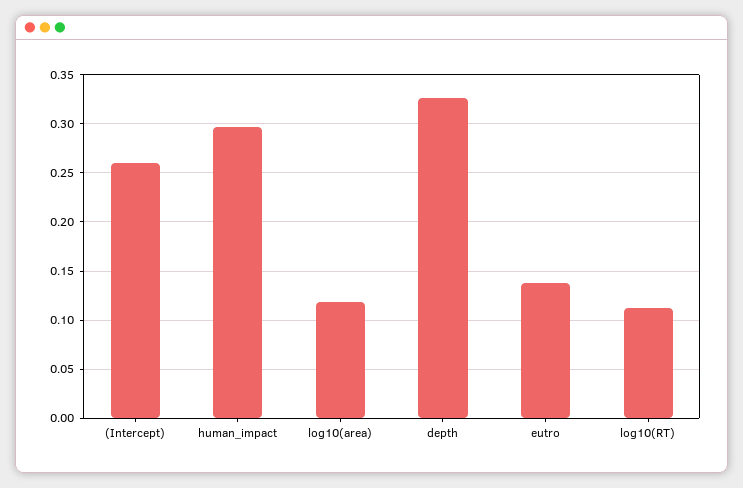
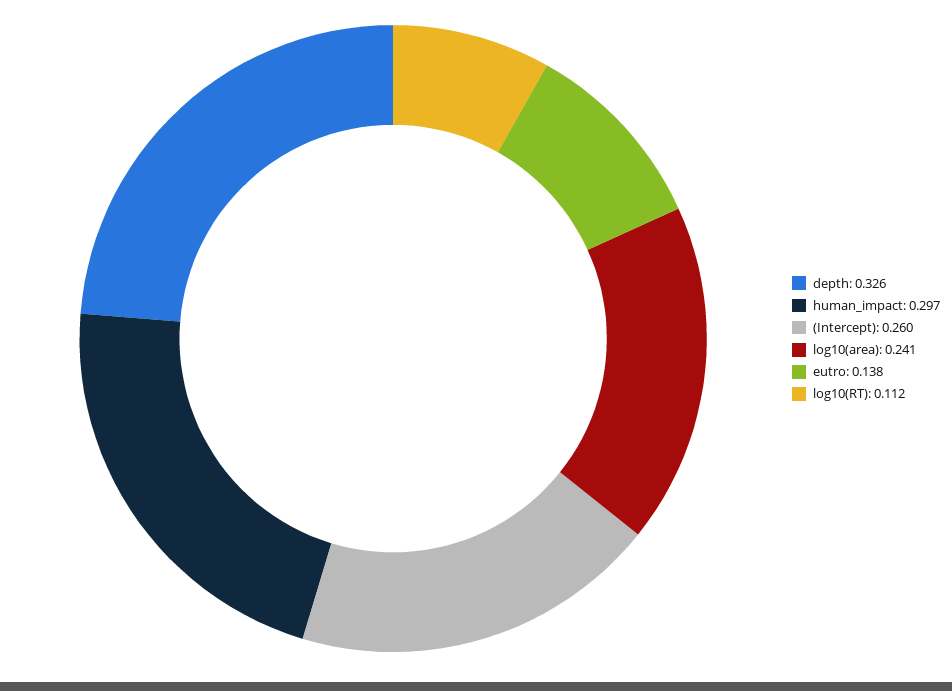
  {
    "(Intercept)": 0.26,
    "human_impact": 0.297,
-   "log10(area)": 0.12,
+   "log10(area)": 0.241,
    "depth": 0.326,
    "eutro": 0.138,
    "log10(RT)": 0.112
  }

